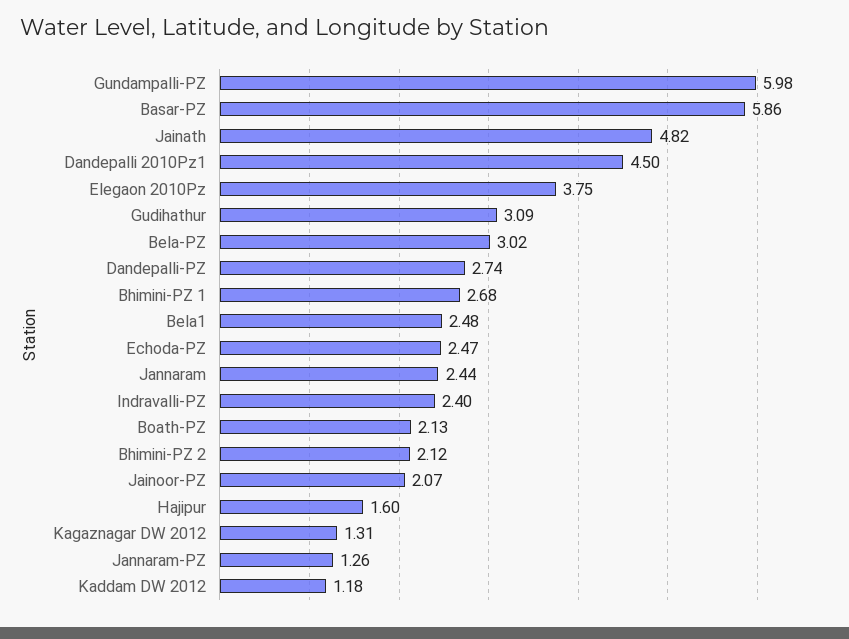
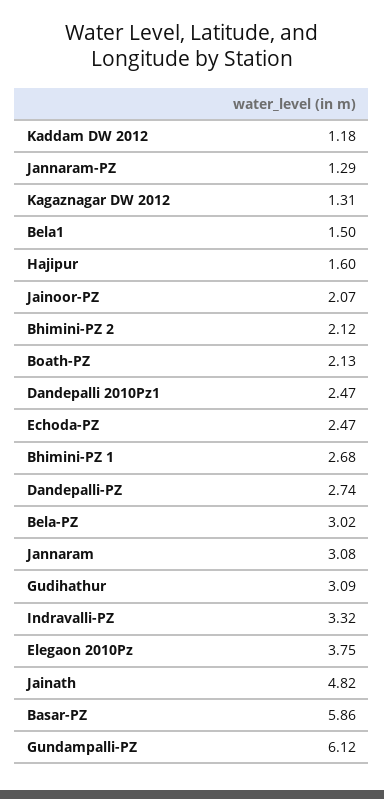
  {
-   "Gundampalli-PZ": 5.98,
+   "Gundampalli-PZ": 6.12,
    "Basar-PZ": 5.86,
    "Jainath": 4.82,
-   "Dandepalli 2010Pz1": 4.5,
+   "Dandepalli 2010Pz1": 2.47,
    "Elegaon 2010Pz": 3.75,
    "Gudihathur": 3.09,
    "Bela-PZ": 3.02,
    "Dandepalli-PZ": 2.74,
    "Bhimini-PZ 1": 2.68,
-   "Bela1": 2.48,
+   "Bela1": 1.5,
    "Echoda-PZ": 2.47,
-   "Jannaram": 2.44,
+   "Jannaram": 3.08,
-   "Indravalli-PZ": 2.4,
+   "Indravalli-PZ": 3.32,
    "Boath-PZ": 2.13,
    "Bhimini-PZ 2": 2.12,
    "Jainoor-PZ": 2.07,
    "Hajipur": 1.6,
    "Kagaznagar DW 2012": 1.31,
-   "Jannaram-PZ": 1.26,
+   "Jannaram-PZ": 1.29,
    "Kaddam DW 2012": 1.18
  }

